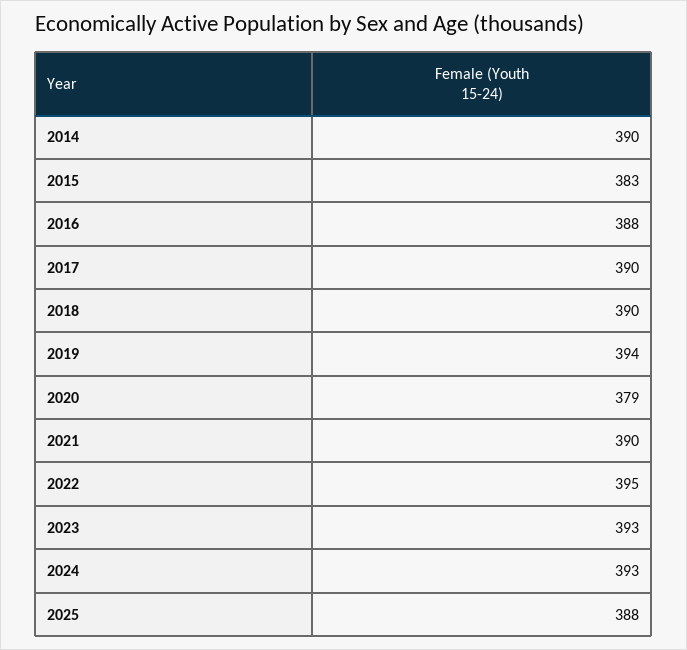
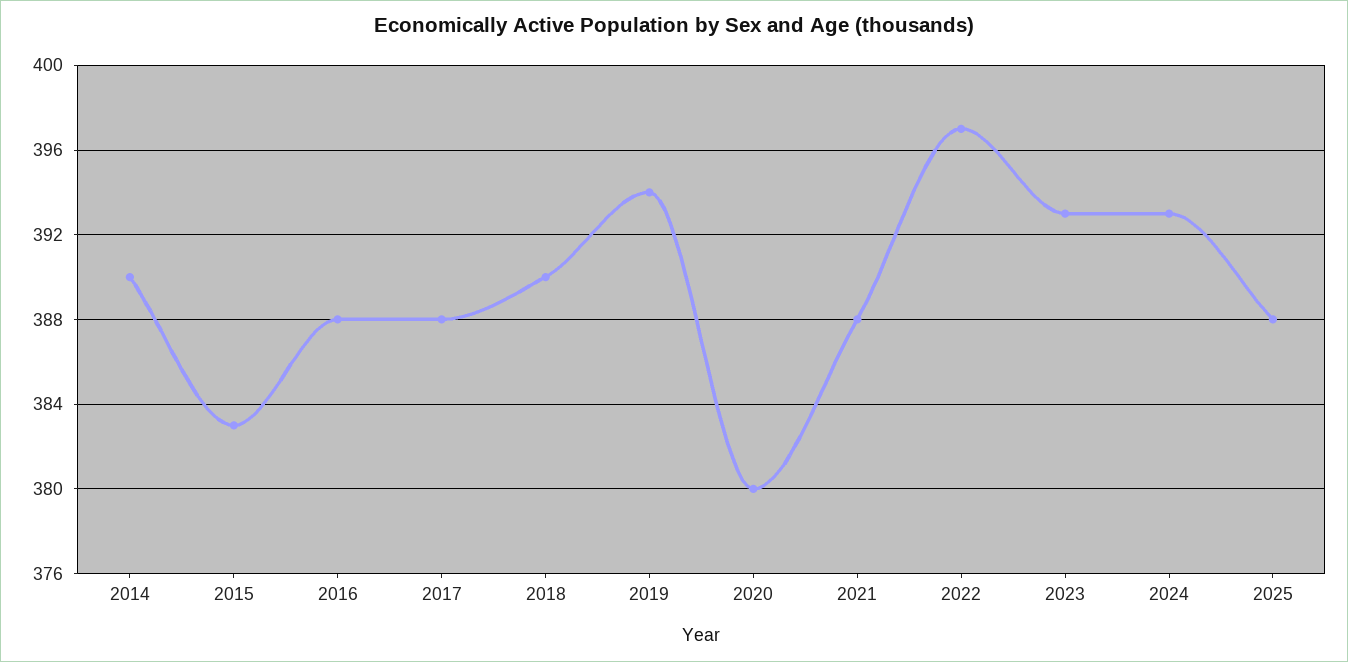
  {
    "2014": 390,
    "2015": 383,
    "2016": 388,
-   "2017": 390,
+   "2017": 388,
    "2018": 390,
    "2019": 394,
-   "2020": 379,
+   "2020": 380,
-   "2021": 390,
+   "2021": 388,
-   "2022": 395,
+   "2022": 397,
    "2023": 393,
    "2024": 393,
    "2025": 388
  }

